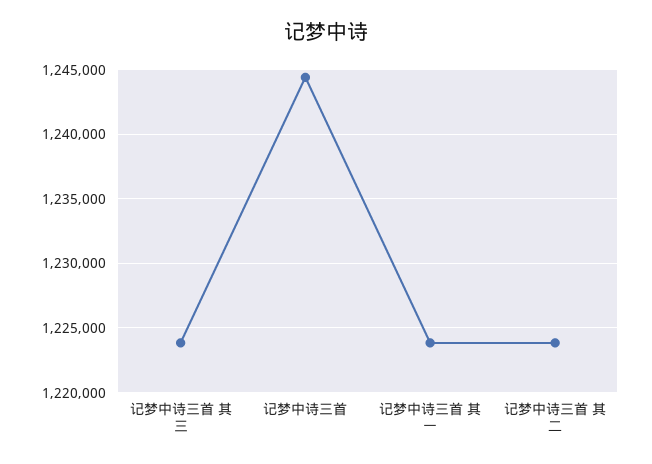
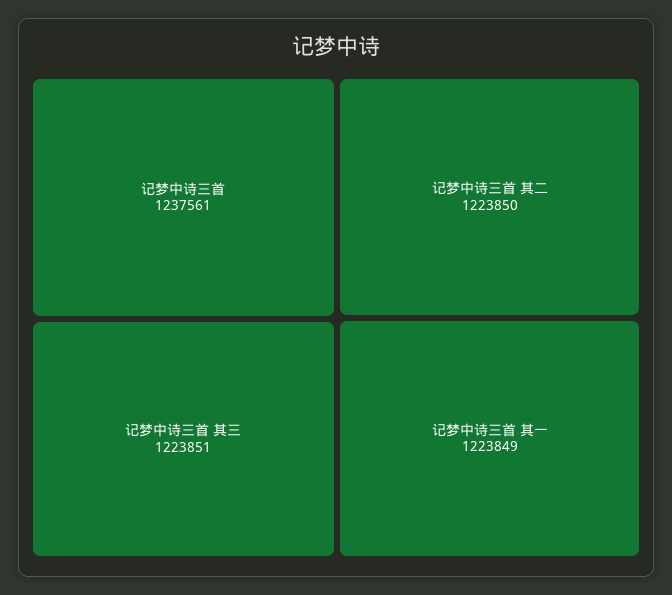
  {
    "记梦中诗三首 其三": 1223851,
-   "记梦中诗三首": 1244500,
+   "记梦中诗三首": 1237561,
    "记梦中诗三首 其一": 1223849,
    "记梦中诗三首 其二": 1223850
  }

